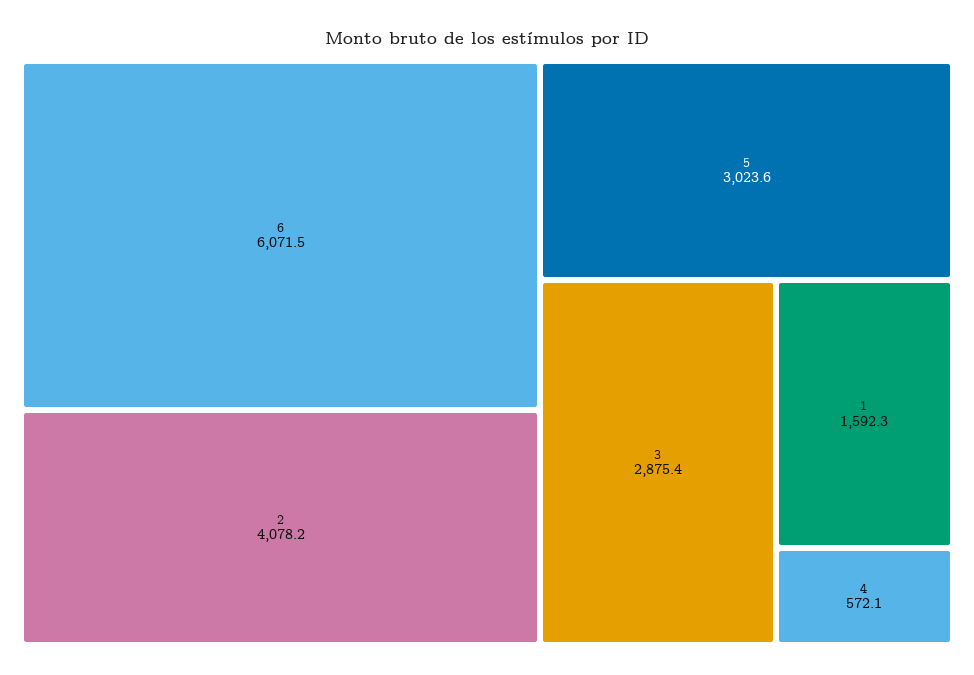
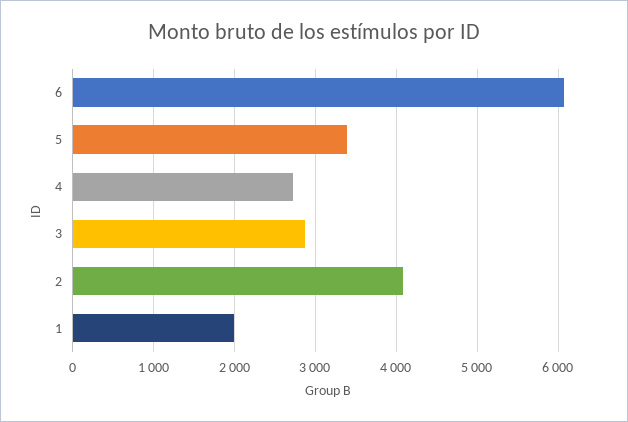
  {
    "6": 6071.5,
    "2": 4078.2,
-   "5": 3023.6,
+   "5": 3400,
    "3": 2875.4,
-   "1": 1592.3,
+   "1": 2000,
-   "4": 572.1
+   "4": 2700
  }

